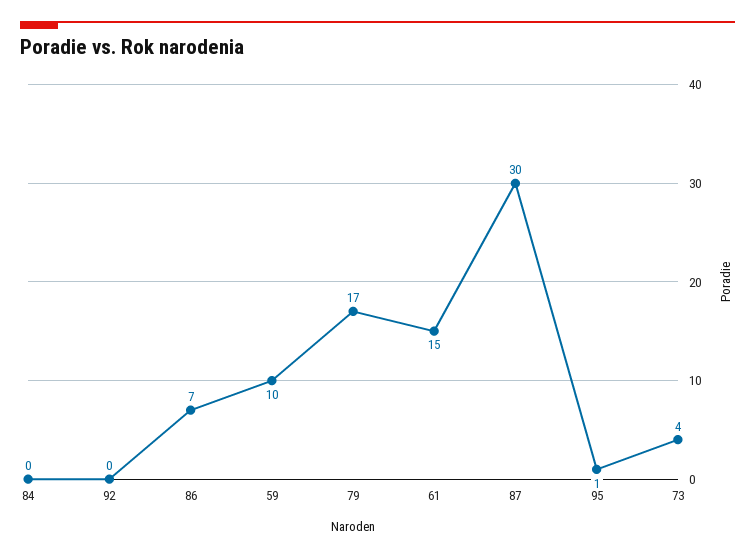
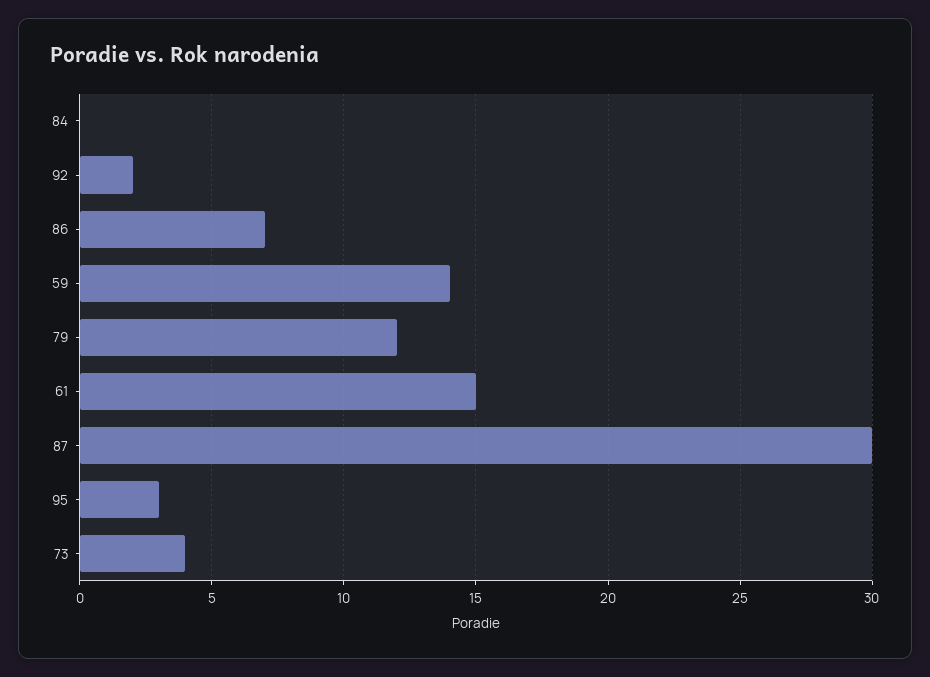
  {
    "84": 0,
-   "92": 0,
+   "92": 2,
    "86": 7,
-   "59": 10,
+   "59": 14,
-   "79": 17,
+   "79": 12,
    "61": 15,
    "87": 30,
-   "95": 1,
+   "95": 3,
    "73": 4
  }

